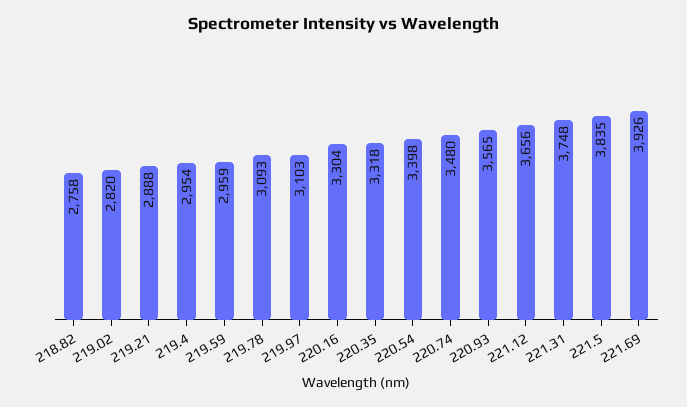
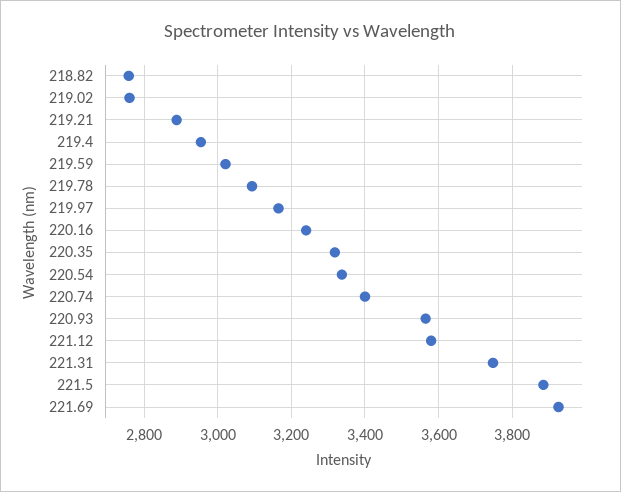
  {
    "218.82": 2758,
-   "219.02": 2820,
+   "219.02": 2760,
    "219.21": 2888,
    "219.4": 2954,
-   "219.59": 2959,
+   "219.59": 3020,
    "219.78": 3093,
-   "219.97": 3103,
+   "219.97": 3160,
-   "220.16": 3304,
+   "220.16": 3240,
    "220.35": 3318,
-   "220.54": 3398,
+   "220.54": 3340,
-   "220.74": 3480,
+   "220.74": 3400,
    "220.93": 3565,
-   "221.12": 3656,
+   "221.12": 3580,
    "221.31": 3748,
-   "221.5": 3835,
+   "221.5": 3880,
    "221.69": 3926
  }

